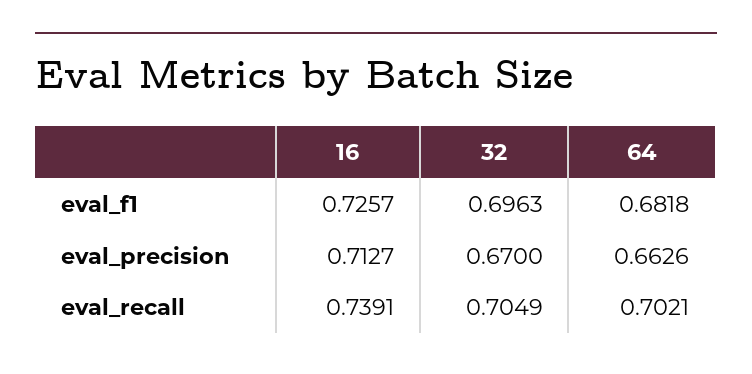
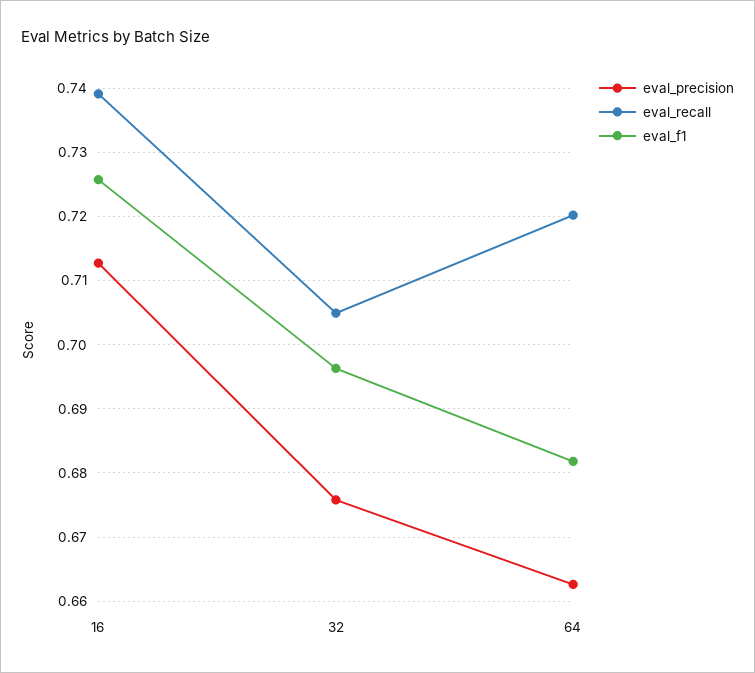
  {
    "eval_f1": {
      "16": 0.7257,
      "32": 0.6963,
      "64": 0.6818
    },
    "eval_precision": {
      "16": 0.7127,
-     "32": 0.67,
+     "32": 0.676,
      "64": 0.6626
    },
    "eval_recall": {
      "16": 0.7391,
      "32": 0.7049,
-     "64": 0.7021
+     "64": 0.72
    }
  }

